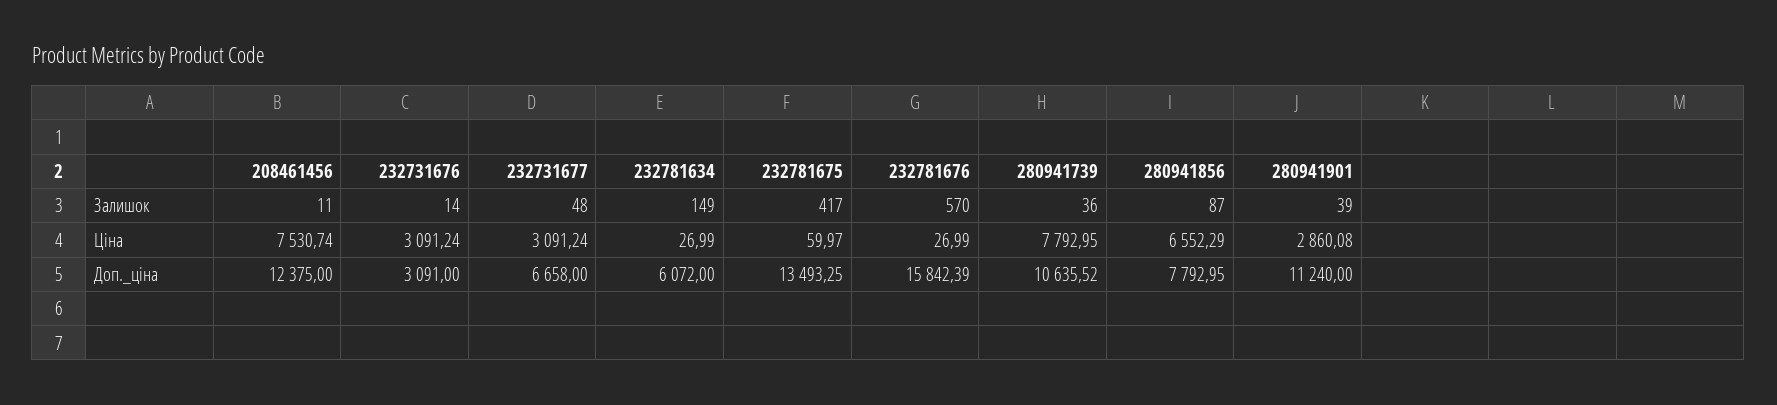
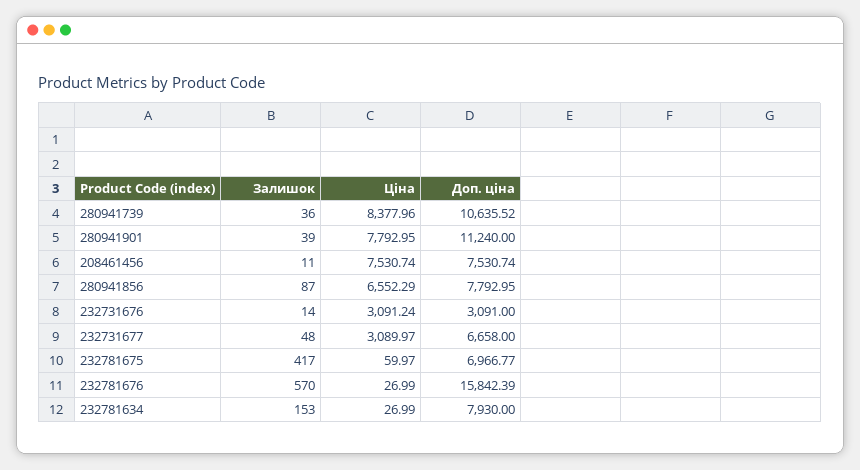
  {
    "208461456": {
      "Залишок": 11,
      "Ціна": 7530.74,
-     "Доп._ціна": 12375
+     "Доп._ціна": 7530.74
    },
    "232731676": {
      "Залишок": 14,
      "Ціна": 3091.24,
      "Доп._ціна": 3091
    },
    "232731677": {
      "Залишок": 48,
-     "Ціна": 3091.24,
+     "Ціна": 3089.97,
      "Доп._ціна": 6658
    },
    "232781634": {
-     "Залишок": 149,
+     "Залишок": 153,
      "Ціна": 26.99,
-     "Доп._ціна": 6072
+     "Доп._ціна": 7930
    },
    "232781675": {
      "Залишок": 417,
      "Ціна": 59.97,
-     "Доп._ціна": 13493.25
+     "Доп._ціна": 6966.77
    },
    "232781676": {
      "Залишок": 570,
      "Ціна": 26.99,
      "Доп._ціна": 15842.39
    },
    "280941739": {
      "Залишок": 36,
-     "Ціна": 7792.95,
+     "Ціна": 8377.96,
      "Доп._ціна": 10635.52
    },
    "280941856": {
      "Залишок": 87,
      "Ціна": 6552.29,
      "Доп._ціна": 7792.95
    },
    "280941901": {
      "Залишок": 39,
-     "Ціна": 2860.08,
+     "Ціна": 7792.95,
      "Доп._ціна": 11240
    }
  }

